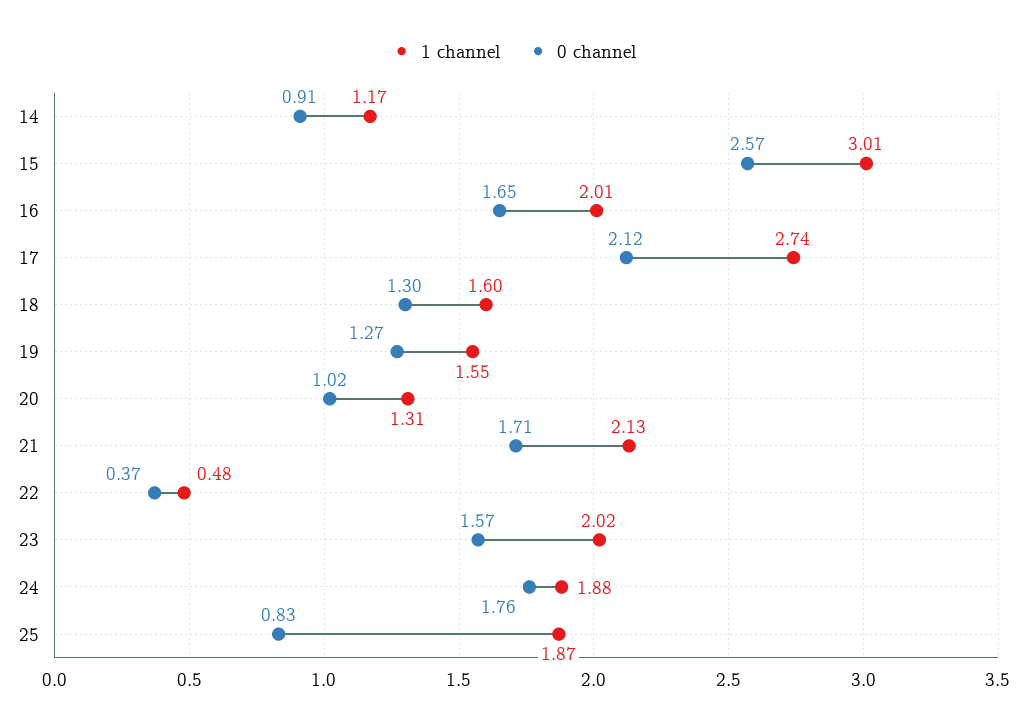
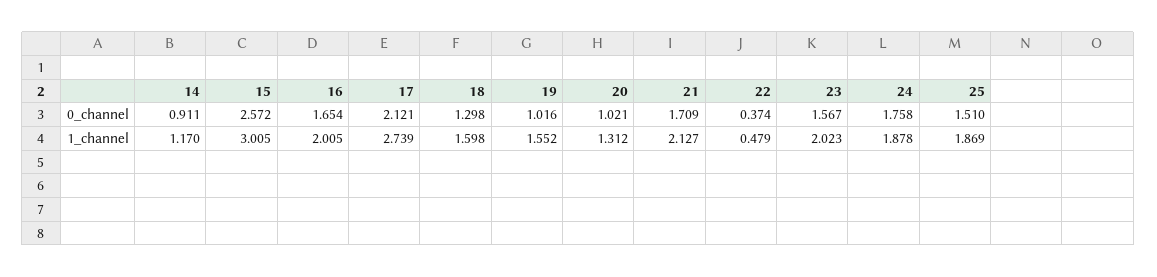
  {
    "1 channel": {
      "14": 1.17,
      "15": 3.005,
      "16": 2.005,
      "17": 2.739,
      "18": 1.598,
      "19": 1.552,
      "20": 1.312,
      "21": 2.127,
      "22": 0.479,
      "23": 2.023,
      "24": 1.878,
      "25": 1.869
    },
    "0 channel": {
      "14": 0.911,
      "15": 2.572,
      "16": 1.654,
      "17": 2.121,
      "18": 1.298,
-     "19": 1.27,
+     "19": 1.016,
      "20": 1.021,
      "21": 1.709,
      "22": 0.374,
      "23": 1.567,
      "24": 1.758,
-     "25": 0.83
+     "25": 1.51
    }
  }

